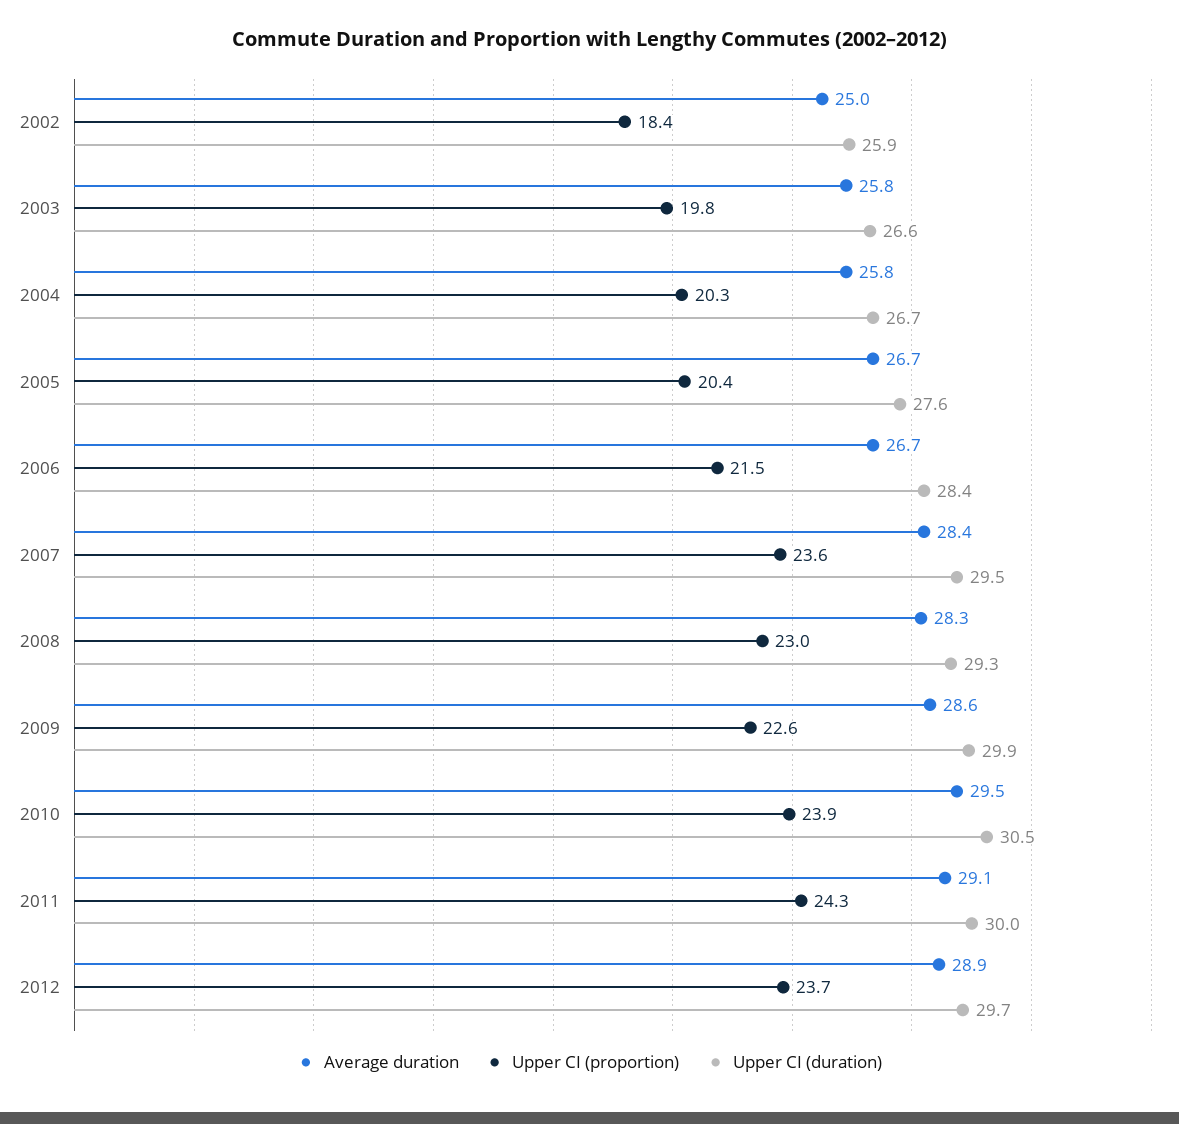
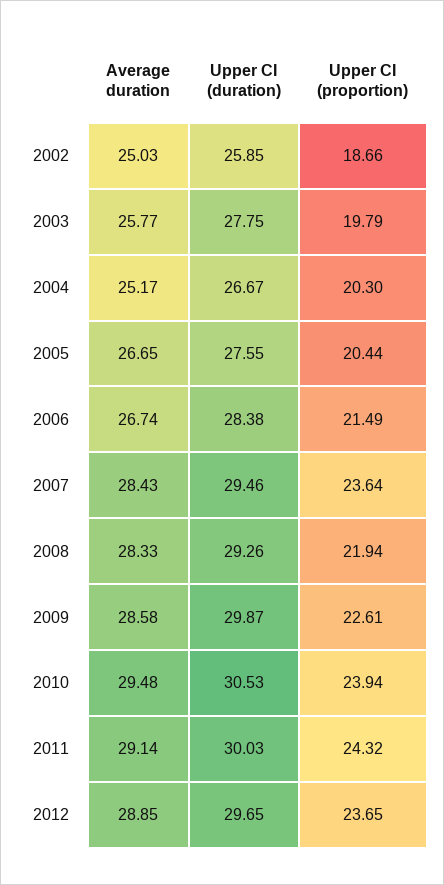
  {
    "Average duration": {
      "2002": 25.03,
      "2003": 25.77,
-     "2004": 25.8,
+     "2004": 25.17,
      "2005": 26.65,
      "2006": 26.74,
      "2007": 28.43,
      "2008": 28.33,
      "2009": 28.58,
      "2010": 29.48,
      "2011": 29.14,
      "2012": 28.85
    },
    "Upper CI (proportion)": {
-     "2002": 18.4,
+     "2002": 18.66,
      "2003": 19.79,
      "2004": 20.3,
      "2005": 20.44,
      "2006": 21.49,
      "2007": 23.64,
-     "2008": 23,
+     "2008": 21.94,
      "2009": 22.61,
      "2010": 23.94,
      "2011": 24.32,
      "2012": 23.65
    },
    "Upper CI (duration)": {
      "2002": 25.85,
-     "2003": 26.6,
+     "2003": 27.75,
      "2004": 26.67,
      "2005": 27.55,
      "2006": 28.38,
      "2007": 29.46,
      "2008": 29.26,
      "2009": 29.87,
      "2010": 30.53,
      "2011": 30.03,
      "2012": 29.65
    }
  }

